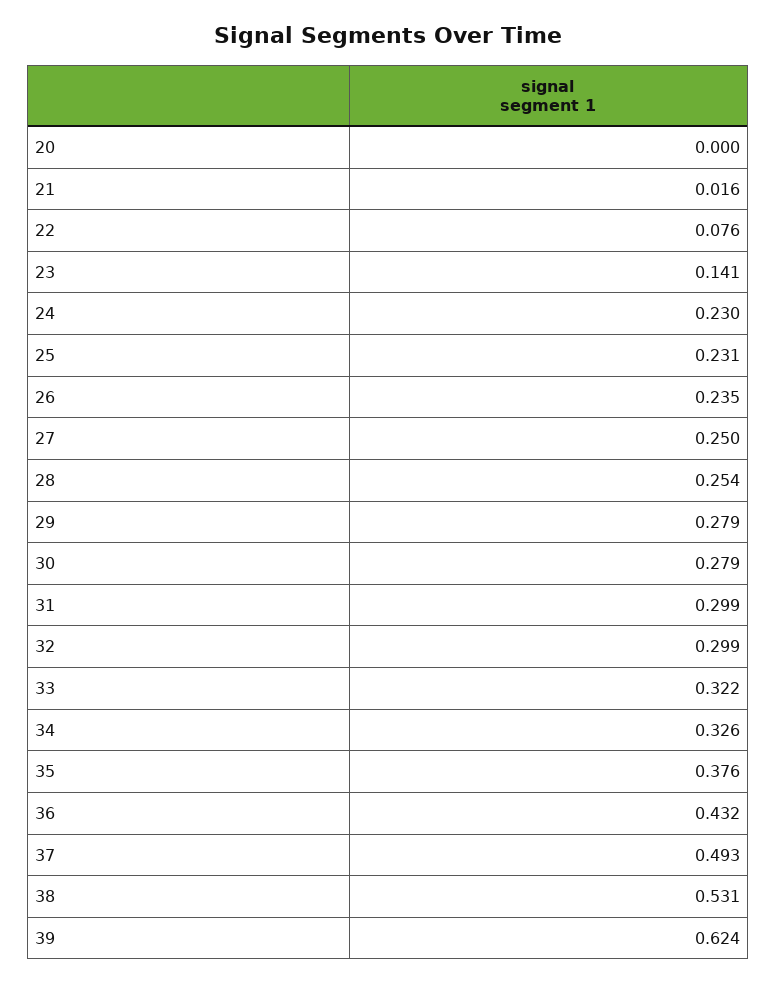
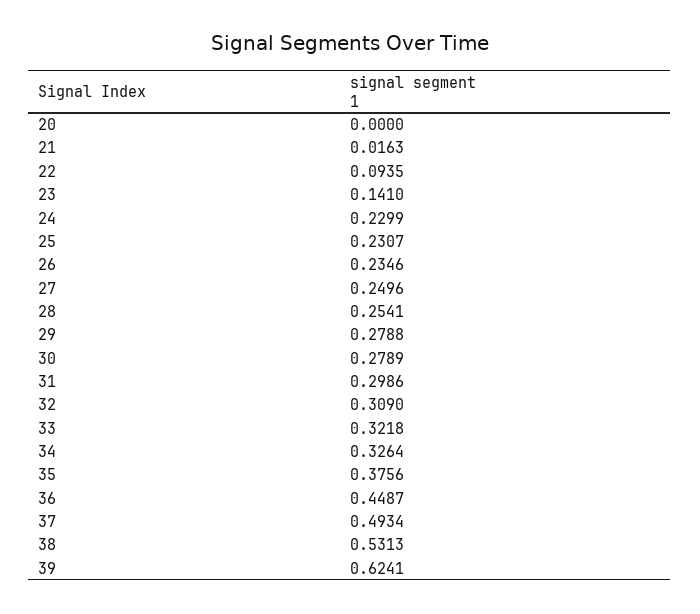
  {
    "20": 0,
    "21": 0.0163,
-   "22": 0.076,
+   "22": 0.0935,
    "23": 0.141,
    "24": 0.2299,
    "25": 0.2307,
    "26": 0.2346,
    "27": 0.2496,
    "28": 0.2541,
    "29": 0.2788,
    "30": 0.2789,
    "31": 0.2986,
-   "32": 0.299,
+   "32": 0.309,
    "33": 0.3218,
    "34": 0.3264,
    "35": 0.3756,
-   "36": 0.432,
+   "36": 0.4487,
    "37": 0.4934,
    "38": 0.5313,
    "39": 0.6241
  }

